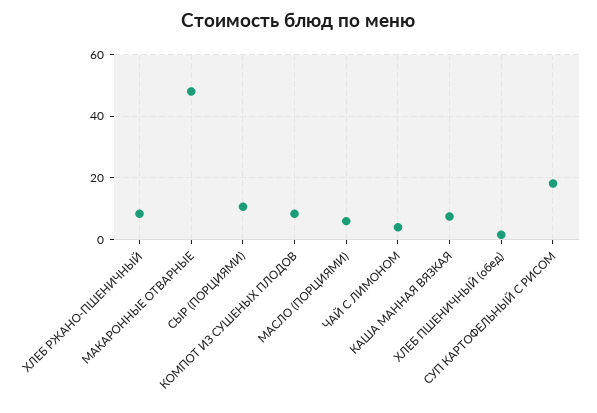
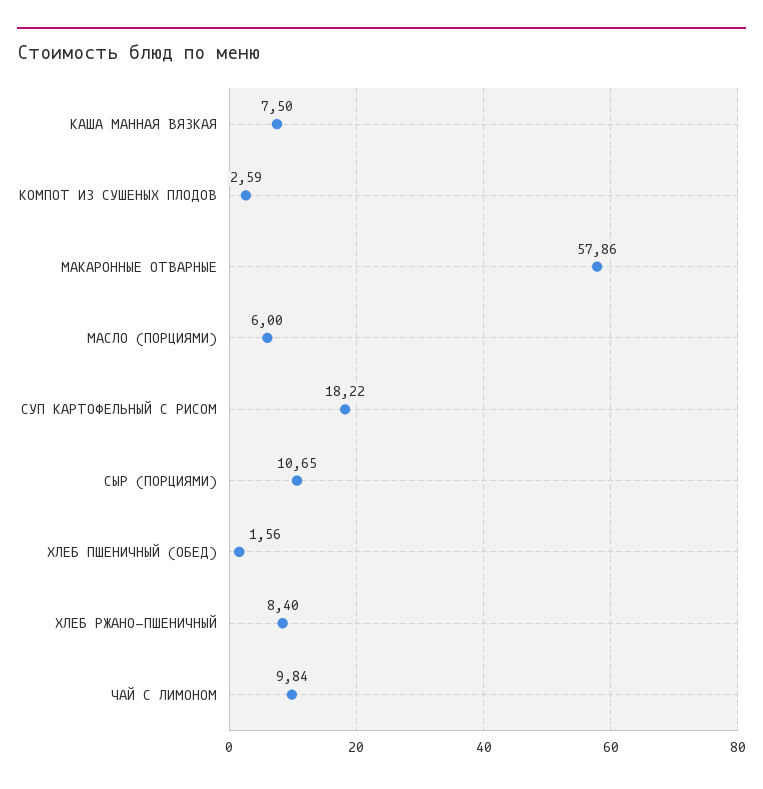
  {
    "ХЛЕБ РЖАНО-ПШЕНИЧНЫЙ": 8.4,
-   "МАКАРОННЫЕ ОТВАРНЫЕ": 48,
+   "МАКАРОННЫЕ ОТВАРНЫЕ": 57.86,
    "СЫР (ПОРЦИЯМИ)": 10.65,
-   "КОМПОТ ИЗ СУШЕНЫХ ПЛОДОВ": 8,
+   "КОМПОТ ИЗ СУШЕНЫХ ПЛОДОВ": 2.59,
    "МАСЛО (ПОРЦИЯМИ)": 6,
-   "ЧАЙ С ЛИМОНОМ": 4,
+   "ЧАЙ С ЛИМОНОМ": 9.84,
    "КАША МАННАЯ ВЯЗКАЯ": 7.5,
    "ХЛЕБ ПШЕНИЧНЫЙ (обед)": 1.56,
    "СУП КАРТОФЕЛЬНЫЙ С РИСОМ": 18.22
  }

